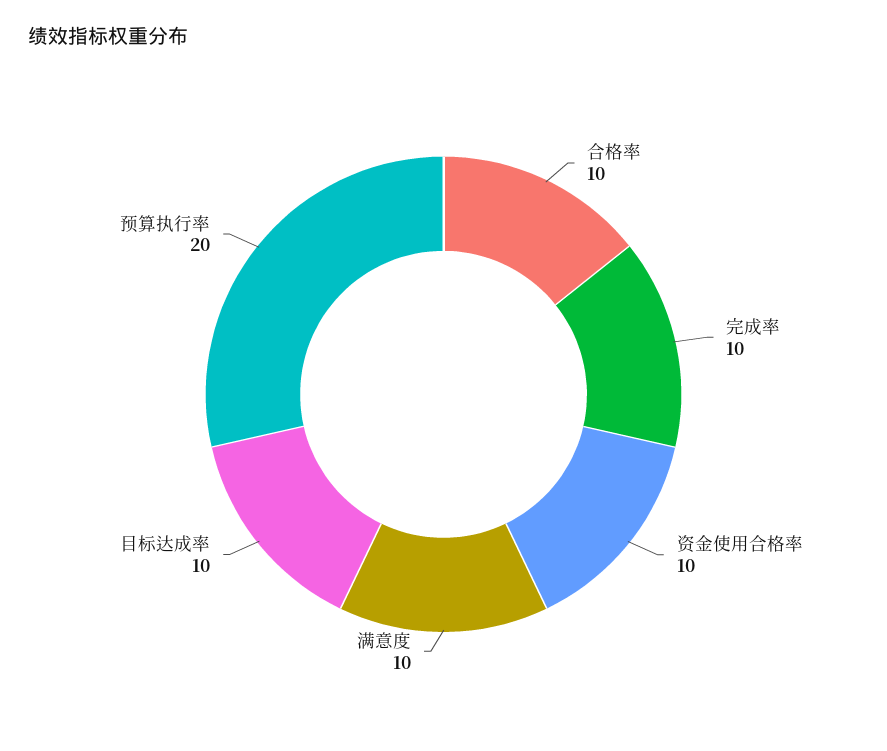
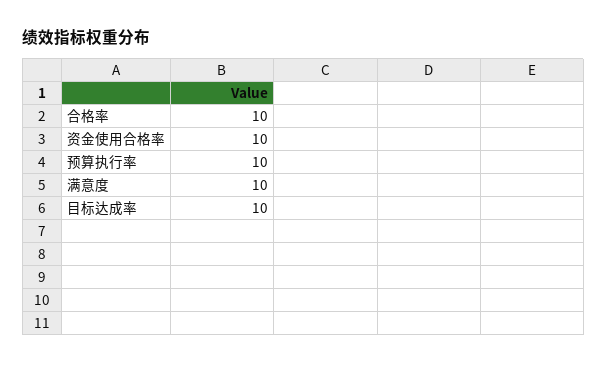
  {
    "合格率": 10,
-   "完成率": 10,
    "资金使用合格率": 10,
    "满意度": 10,
    "目标达成率": 10,
-   "预算执行率": 20
+   "预算执行率": 10
  }

